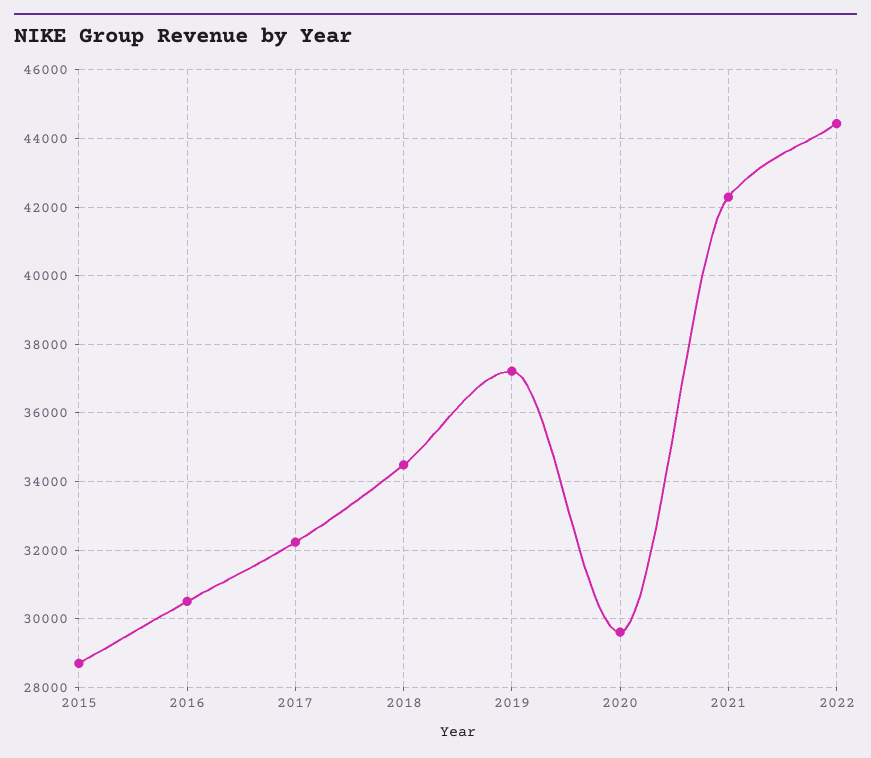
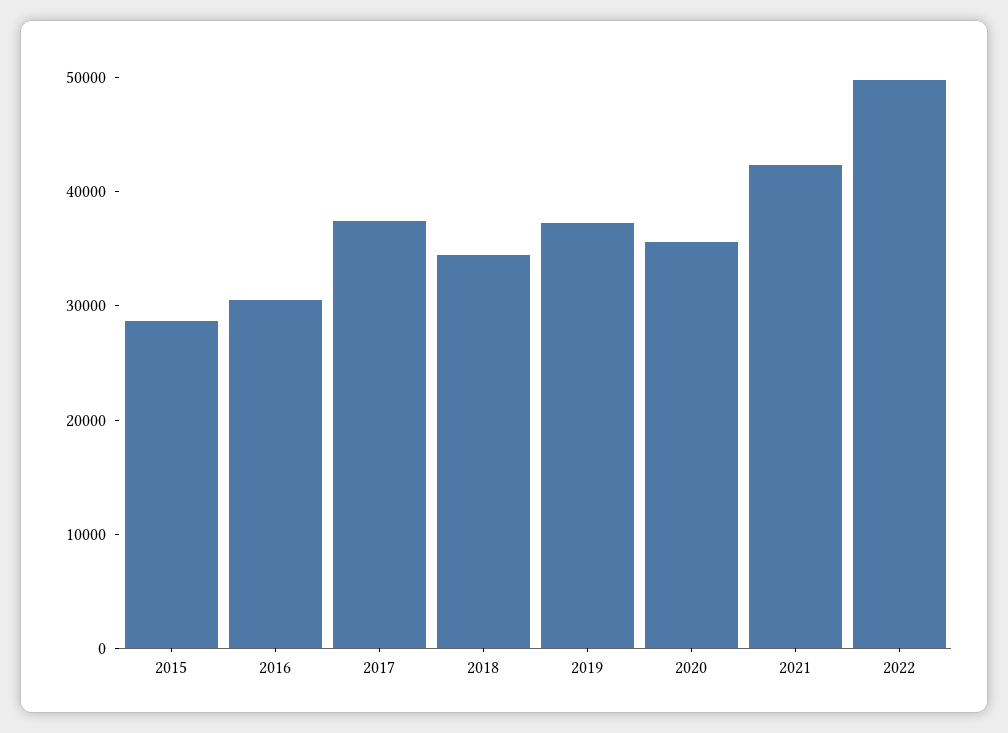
  {
    "2015": 28800,
    "2016": 30600,
-   "2017": 32200,
+   "2017": 38000,
    "2018": 34400,
    "2019": 37200,
-   "2020": 29600,
+   "2020": 36000,
    "2021": 42200,
-   "2022": 44400
+   "2022": 50000
  }

